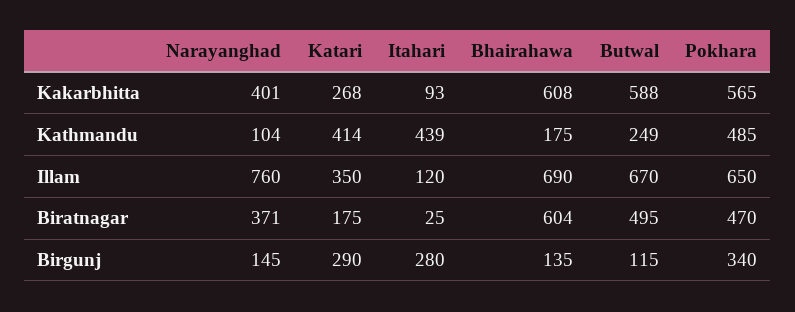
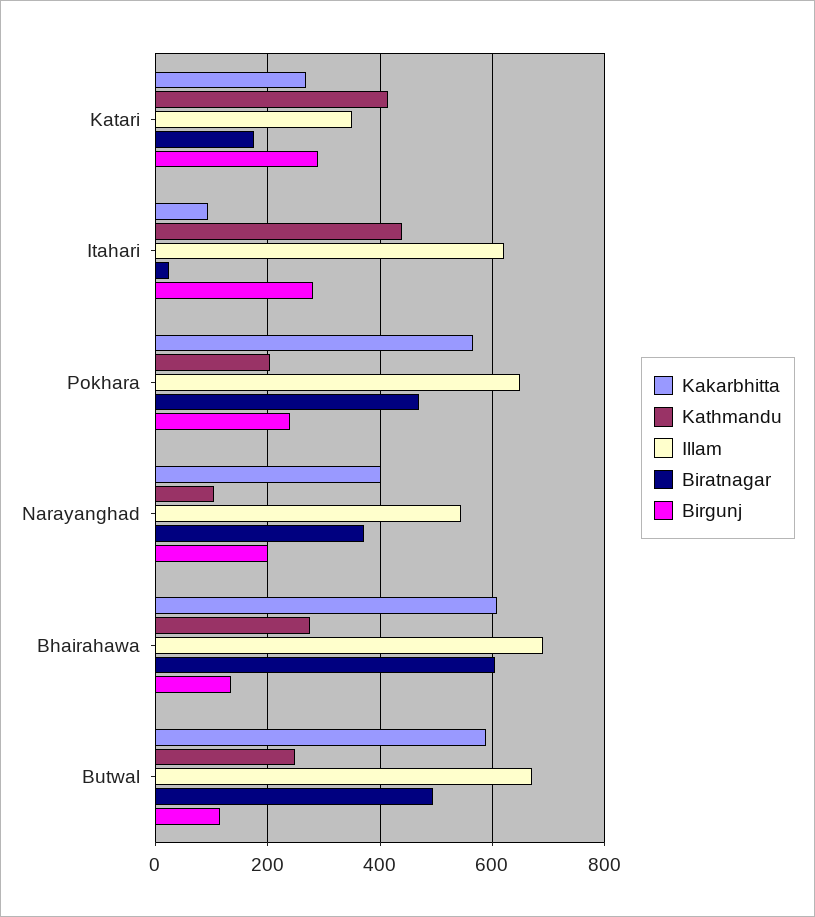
  {
    "Kakarbhitta": {
      "Narayanghad": 401,
      "Katari": 268,
      "Itahari": 93,
      "Bhairahawa": 608,
      "Butwal": 588,
      "Pokhara": 565
    },
    "Kathmandu": {
      "Narayanghad": 104,
      "Katari": 414,
      "Itahari": 439,
-     "Bhairahawa": 175,
+     "Bhairahawa": 280,
      "Butwal": 249,
-     "Pokhara": 485
+     "Pokhara": 200
    },
    "Illam": {
-     "Narayanghad": 760,
+     "Narayanghad": 540,
      "Katari": 350,
-     "Itahari": 120,
+     "Itahari": 620,
      "Bhairahawa": 690,
      "Butwal": 670,
      "Pokhara": 650
    },
    "Biratnagar": {
      "Narayanghad": 371,
      "Katari": 175,
      "Itahari": 25,
      "Bhairahawa": 604,
      "Butwal": 495,
      "Pokhara": 470
    },
    "Birgunj": {
-     "Narayanghad": 145,
+     "Narayanghad": 200,
      "Katari": 290,
      "Itahari": 280,
      "Bhairahawa": 135,
      "Butwal": 115,
-     "Pokhara": 340
+     "Pokhara": 240
    }
  }

